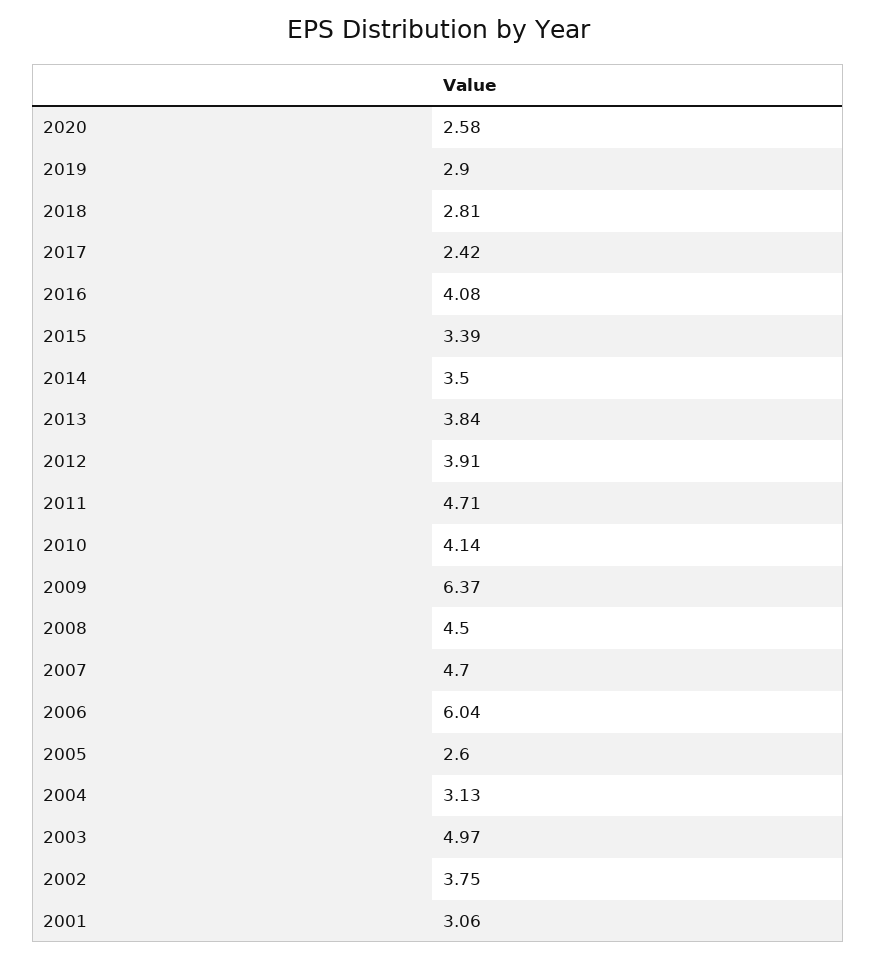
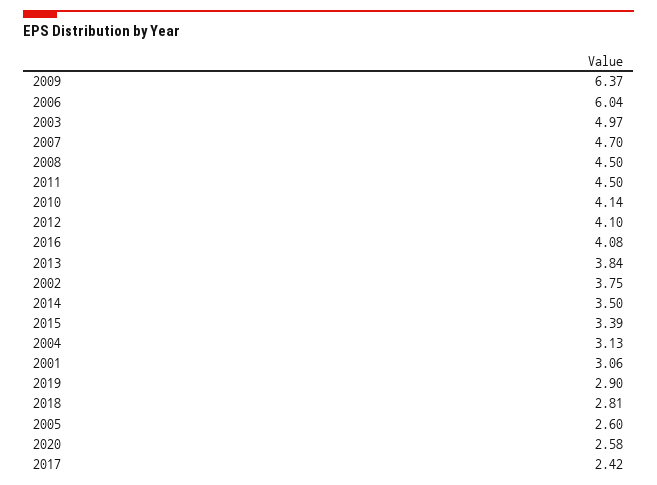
  {
    "2020": 2.58,
    "2019": 2.9,
    "2018": 2.81,
    "2017": 2.42,
    "2016": 4.08,
    "2015": 3.39,
    "2014": 3.5,
    "2013": 3.84,
-   "2012": 3.91,
+   "2012": 4.1,
-   "2011": 4.71,
+   "2011": 4.5,
    "2010": 4.14,
    "2009": 6.37,
    "2008": 4.5,
    "2007": 4.7,
    "2006": 6.04,
    "2005": 2.6,
    "2004": 3.13,
    "2003": 4.97,
    "2002": 3.75,
    "2001": 3.06
  }

